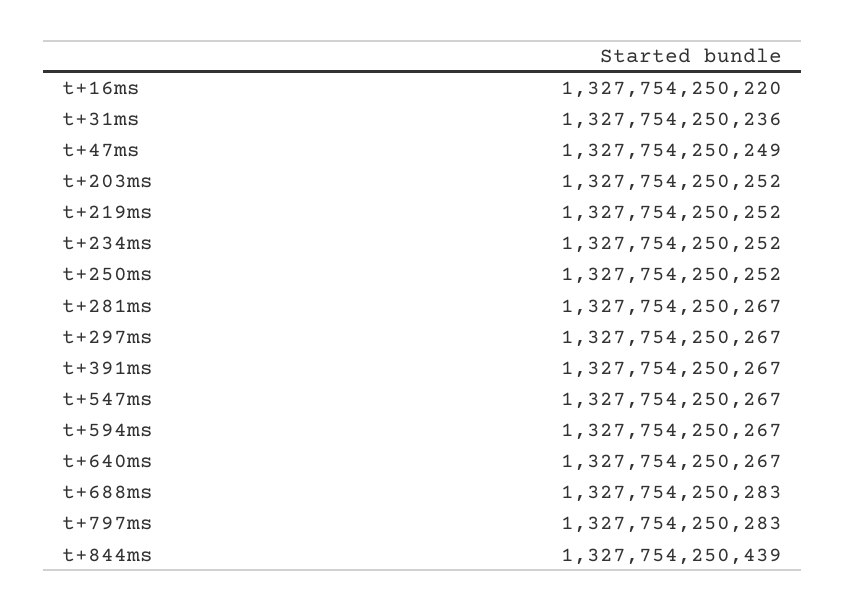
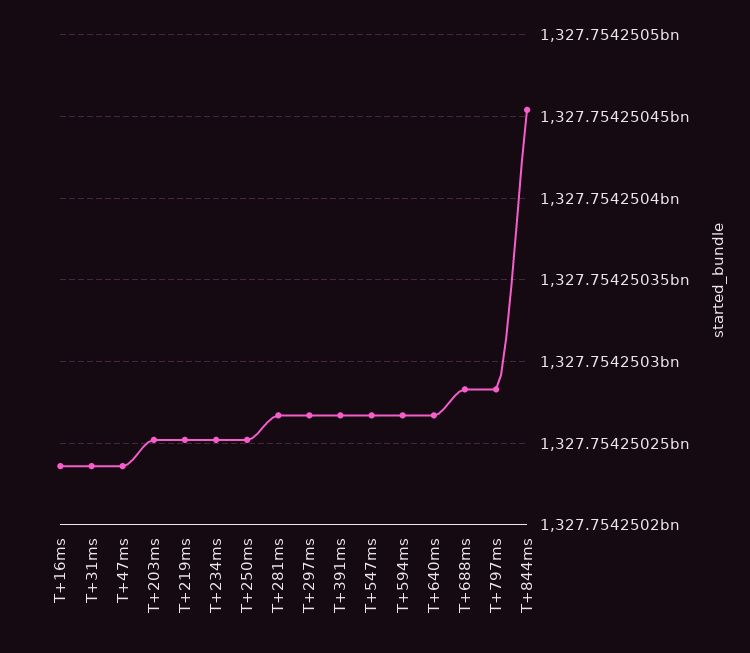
  {
-   "t+16ms": 1327754250220,
+   "t+16ms": 1327754250235,
    "t+31ms": 1327754250236,
-   "t+47ms": 1327754250249,
+   "t+47ms": 1327754250235,
    "t+203ms": 1327754250252,
    "t+219ms": 1327754250252,
    "t+234ms": 1327754250252,
    "t+250ms": 1327754250252,
    "t+281ms": 1327754250267,
    "t+297ms": 1327754250267,
    "t+391ms": 1327754250267,
    "t+547ms": 1327754250267,
    "t+594ms": 1327754250267,
    "t+640ms": 1327754250267,
    "t+688ms": 1327754250283,
    "t+797ms": 1327754250283,
-   "t+844ms": 1327754250439
+   "t+844ms": 1327754250455
  }

